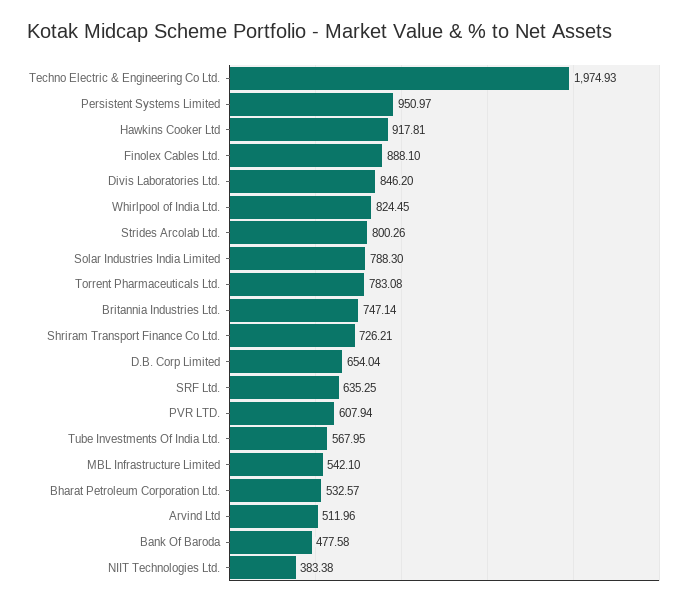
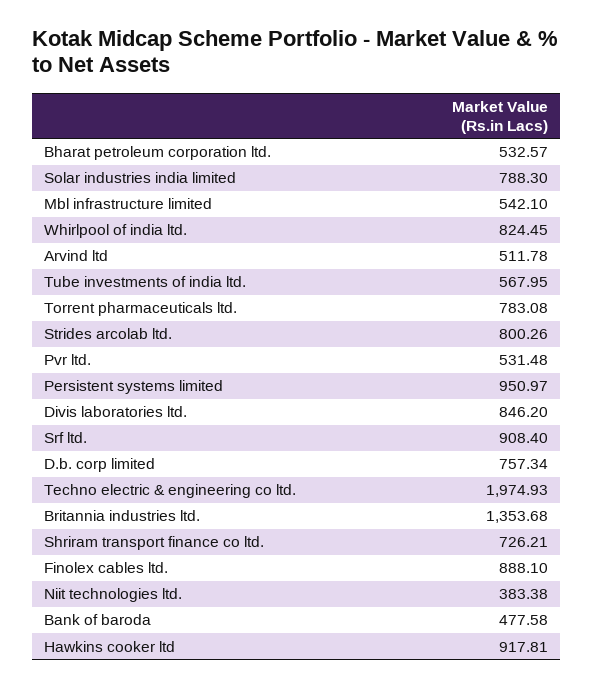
  {
    "Techno Electric & Engineering Co Ltd.": 1974.93,
    "Persistent Systems Limited": 950.97,
    "Hawkins Cooker Ltd": 917.81,
    "Finolex Cables Ltd.": 888.1,
    "Divis Laboratories Ltd.": 846.2,
    "Whirlpool of India Ltd.": 824.45,
    "Strides Arcolab Ltd.": 800.26,
    "Solar Industries India Limited": 788.3,
    "Torrent Pharmaceuticals Ltd.": 783.08,
-   "Britannia Industries Ltd.": 747.14,
+   "Britannia Industries Ltd.": 1353.68,
    "Shriram Transport Finance Co Ltd.": 726.21,
-   "D.B. Corp Limited": 654.04,
+   "D.B. Corp Limited": 757.34,
-   "SRF Ltd.": 635.25,
+   "SRF Ltd.": 908.4,
-   "PVR LTD.": 607.94,
+   "PVR LTD.": 531.48,
    "Tube Investments Of India Ltd.": 567.95,
    "MBL Infrastructure Limited": 542.1,
    "Bharat Petroleum Corporation Ltd.": 532.57,
-   "Arvind Ltd": 511.96,
+   "Arvind Ltd": 511.78,
    "Bank Of Baroda": 477.58,
    "NIIT Technologies Ltd.": 383.38
  }

